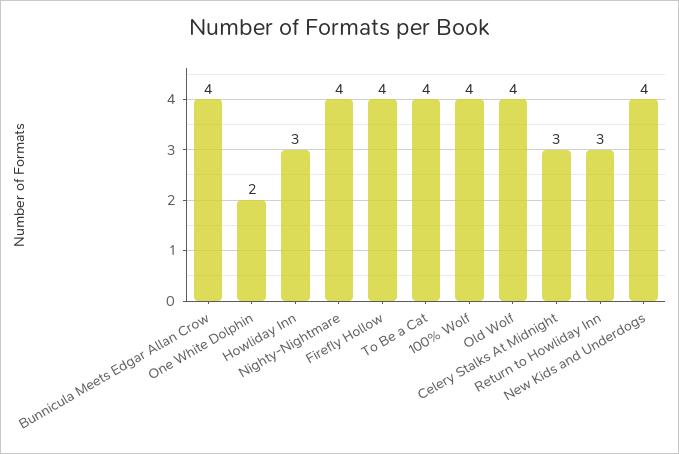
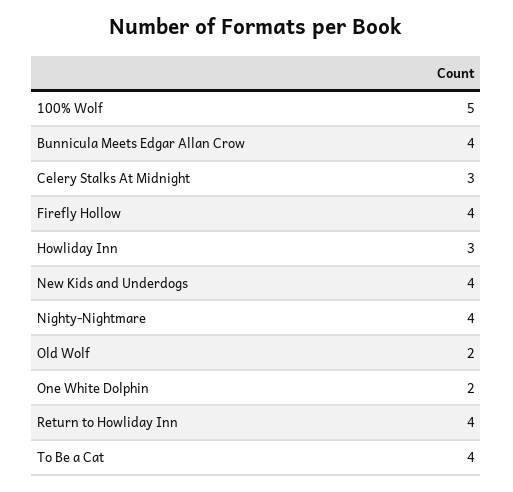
  {
    "Bunnicula Meets Edgar Allan Crow": 4,
    "One White Dolphin": 2,
    "Howliday Inn": 3,
    "Nighty-Nightmare": 4,
    "Firefly Hollow": 4,
    "To Be a Cat": 4,
-   "100% Wolf": 4,
+   "100% Wolf": 5,
-   "Old Wolf": 4,
+   "Old Wolf": 2,
    "Celery Stalks At Midnight": 3,
-   "Return to Howliday Inn": 3,
+   "Return to Howliday Inn": 4,
    "New Kids and Underdogs": 4
  }

